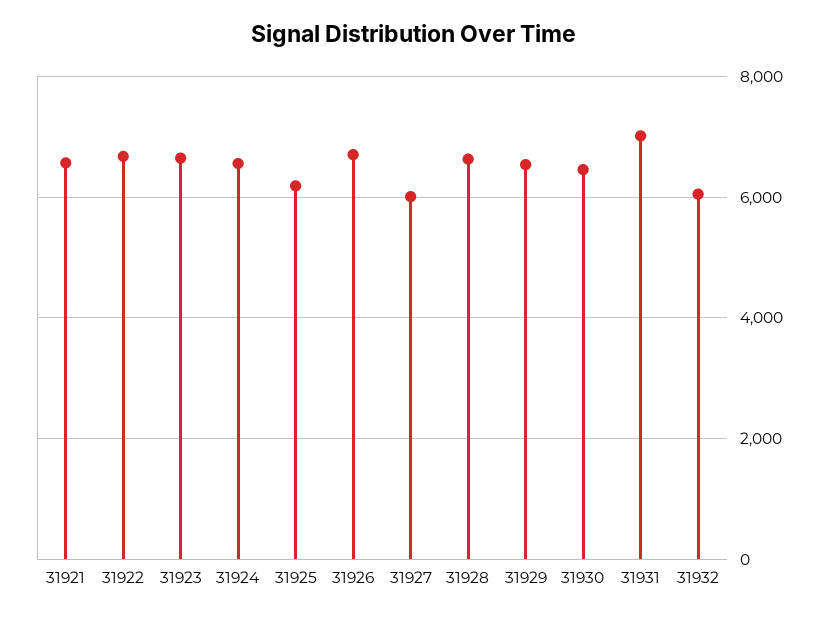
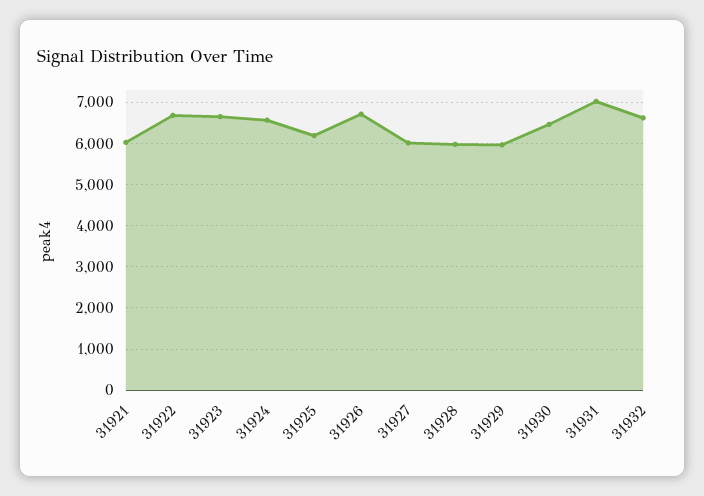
  {
-   "31921": 6600,
+   "31921": 6000,
    "31922": 6600,
    "31923": 6600,
    "31924": 6600,
    "31925": 6200,
    "31926": 6800,
    "31927": 6000,
-   "31928": 6600,
+   "31928": 6000,
-   "31929": 6600,
+   "31929": 6000,
    "31930": 6400,
    "31931": 7000,
-   "31932": 6000
+   "31932": 6600
  }

